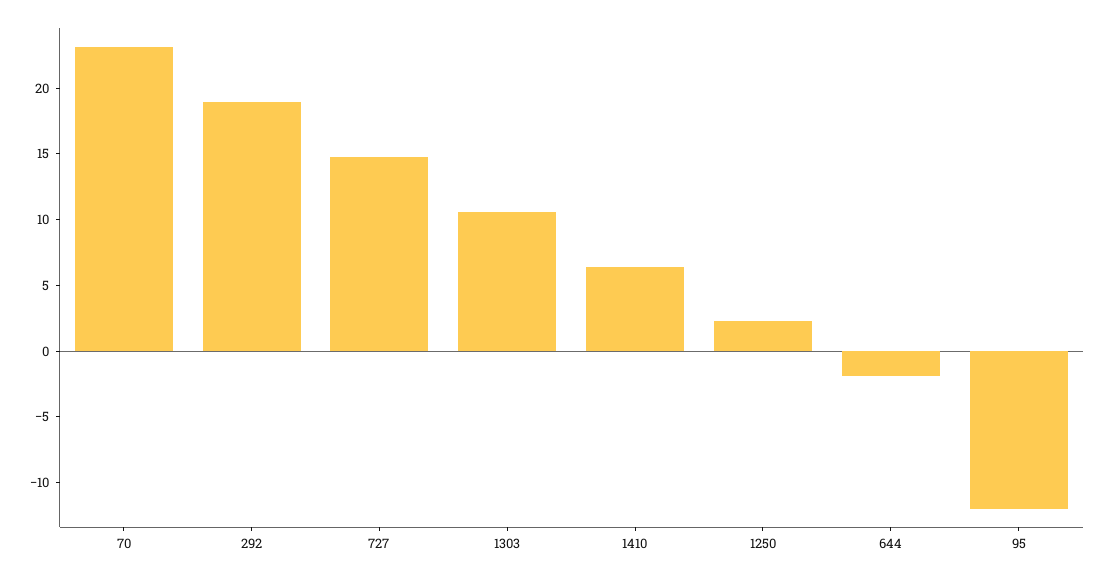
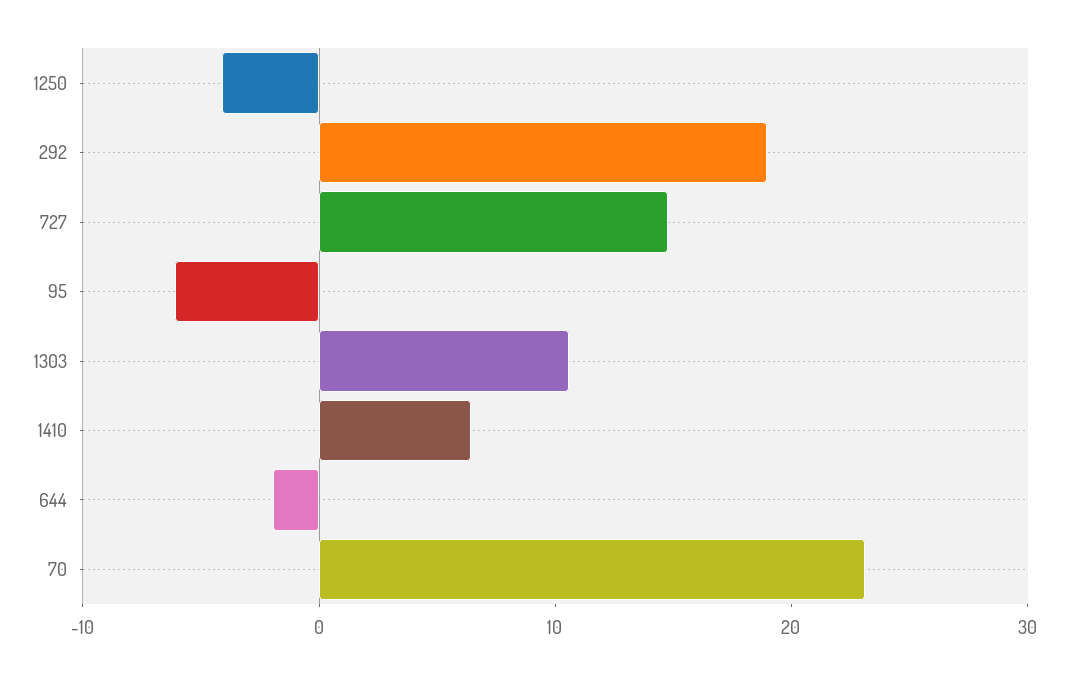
  {
    "70": 23,
    "292": 19,
    "727": 15,
    "1303": 11,
    "1410": 6,
-   "1250": 2,
+   "1250": -4,
    "644": -2,
-   "95": -12
+   "95": -6
  }

